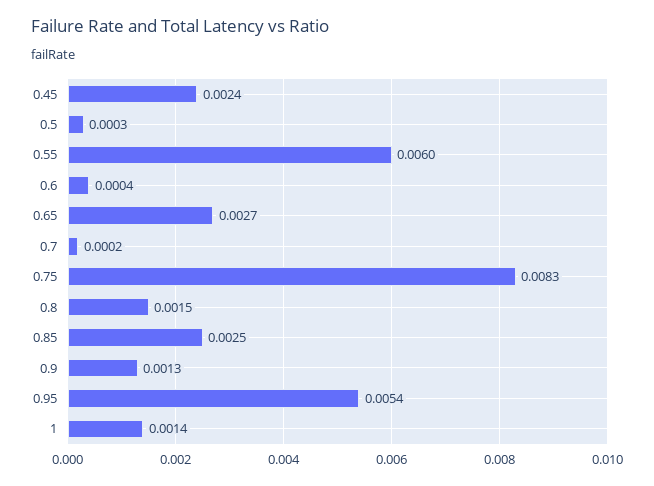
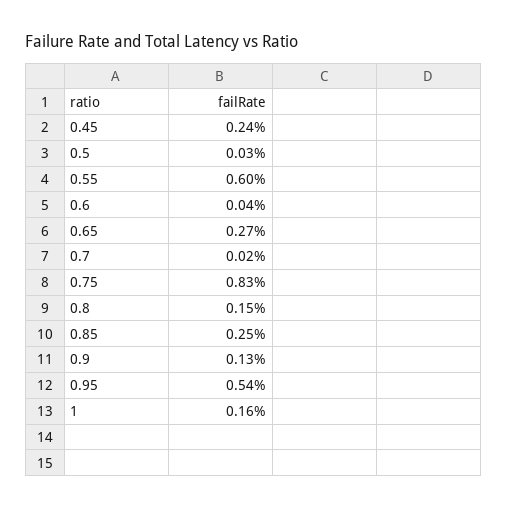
  {
    "0.45": 0.0024,
    "0.5": 0.0003,
    "0.55": 0.006,
    "0.6": 0.0004,
    "0.65": 0.0027,
    "0.7": 0.0002,
    "0.75": 0.0083,
    "0.8": 0.0015,
    "0.85": 0.0025,
    "0.9": 0.0013,
    "0.95": 0.0054,
-   "1": 0.0014
+   "1": 0.0016
  }

